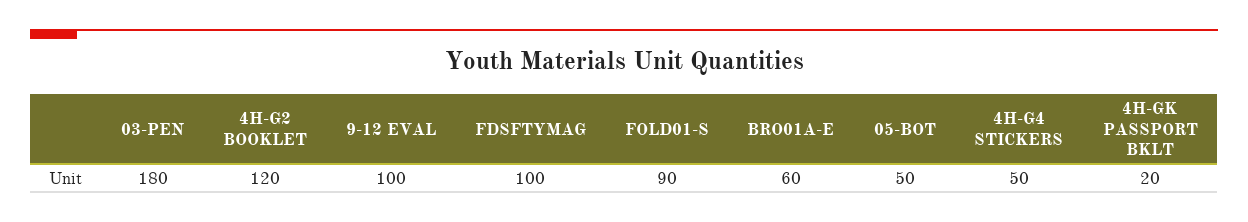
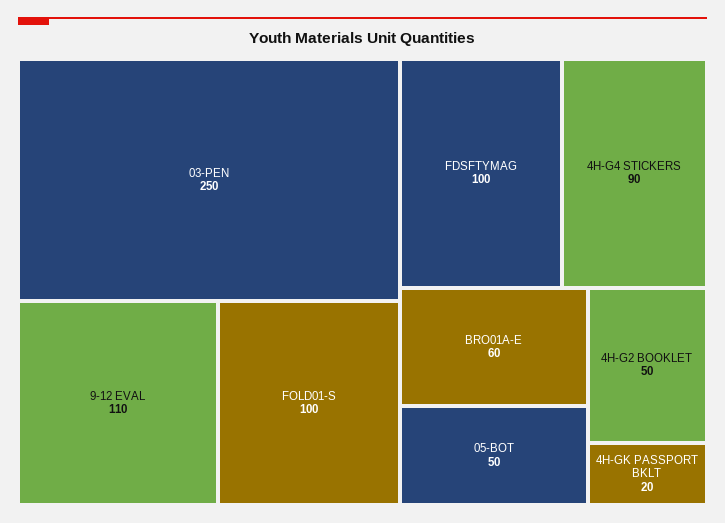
  {
-   "03-PEN": 180,
+   "03-PEN": 250,
-   "4H-G2 BOOKLET": 120,
+   "4H-G2 BOOKLET": 50,
-   "9-12 EVAL": 100,
+   "9-12 EVAL": 110,
    "FDSFTYMAG": 100,
-   "FOLD01-S": 90,
+   "FOLD01-S": 100,
    "BRO01A-E": 60,
    "05-BOT": 50,
-   "4H-G4 STICKERS": 50,
+   "4H-G4 STICKERS": 90,
    "4H-GK PASSPORT BKLT": 20
  }

